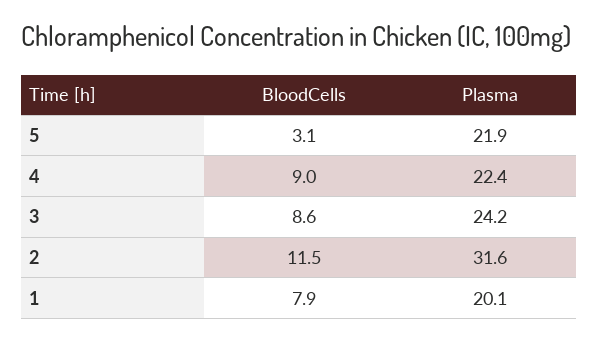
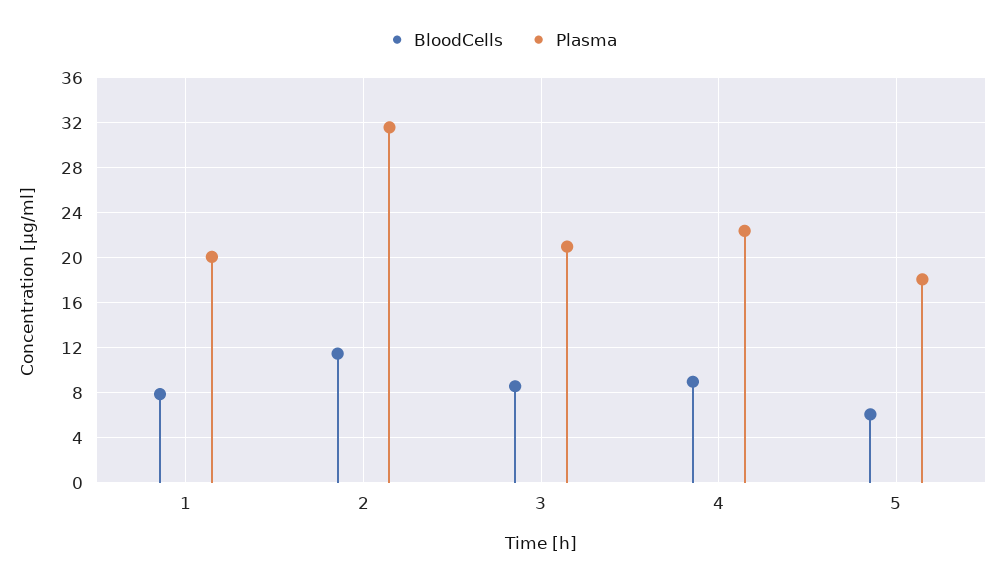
  {
    "BloodCells": {
-     "5": 3.1,
+     "5": 6,
      "4": 9,
      "3": 8.6,
      "2": 11.5,
      "1": 7.9
    },
    "Plasma": {
-     "5": 21.9,
+     "5": 18,
      "4": 22.4,
-     "3": 24.2,
+     "3": 21,
      "2": 31.6,
      "1": 20.1
    }
  }

